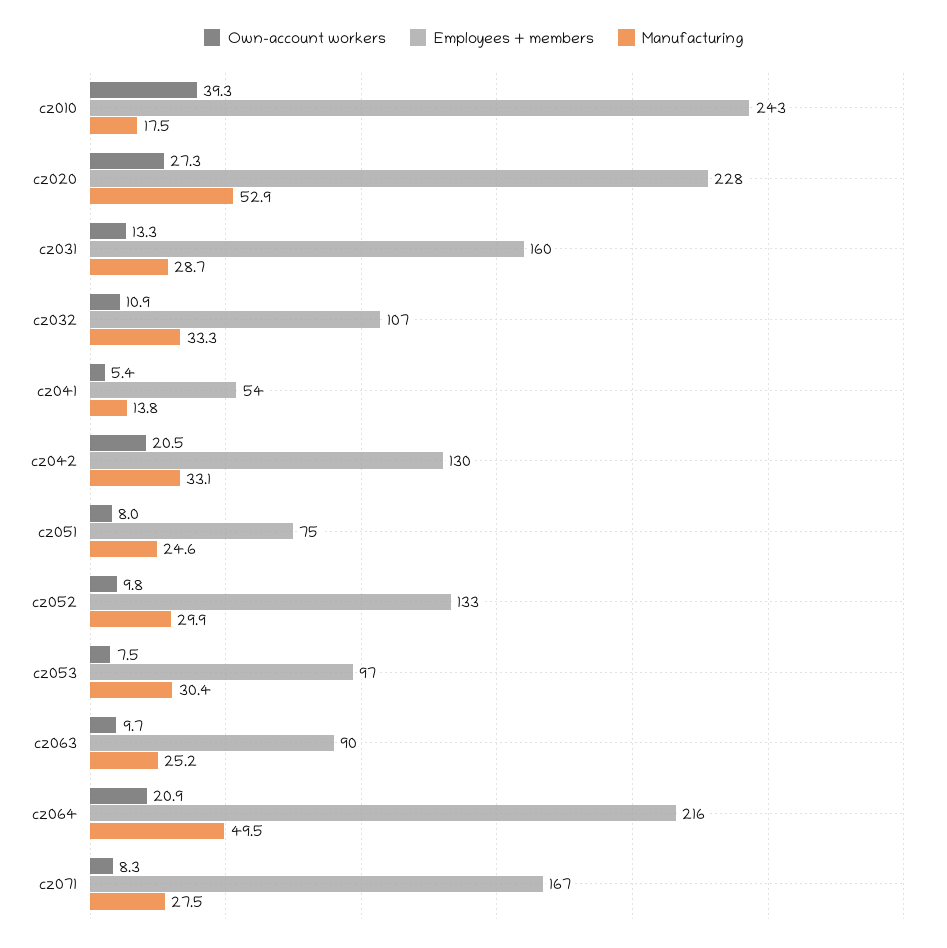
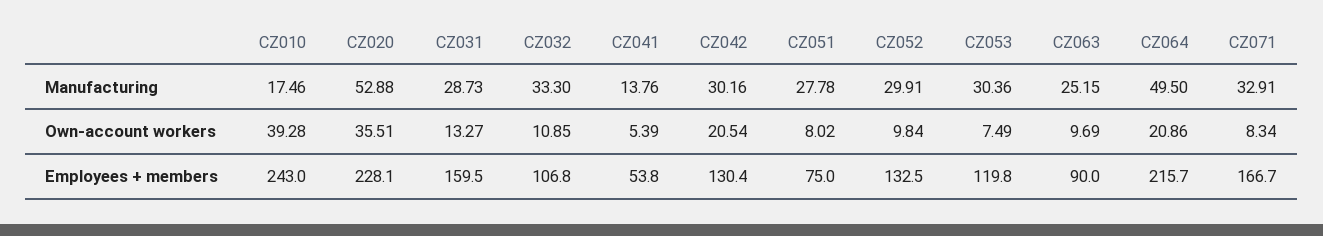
  {
    "Own-account workers": {
      "cz010": 39.28,
-     "cz020": 27.3,
+     "cz020": 35.51,
      "cz031": 13.27,
      "cz032": 10.85,
      "cz041": 5.39,
      "cz042": 20.54,
      "cz051": 8.02,
      "cz052": 9.84,
      "cz053": 7.49,
      "cz063": 9.69,
      "cz064": 20.86,
      "cz071": 8.34
    },
    "Employees + members": {
      "cz010": 243,
      "cz020": 228.1,
      "cz031": 159.5,
      "cz032": 106.8,
      "cz041": 53.8,
      "cz042": 130.4,
      "cz051": 75,
      "cz052": 132.5,
-     "cz053": 97,
+     "cz053": 119.8,
      "cz063": 90,
      "cz064": 215.7,
      "cz071": 166.7
    },
    "Manufacturing": {
      "cz010": 17.46,
      "cz020": 52.88,
      "cz031": 28.73,
      "cz032": 33.3,
      "cz041": 13.76,
-     "cz042": 33.1,
+     "cz042": 30.16,
-     "cz051": 24.6,
+     "cz051": 27.78,
      "cz052": 29.91,
      "cz053": 30.36,
      "cz063": 25.15,
      "cz064": 49.5,
-     "cz071": 27.5
+     "cz071": 32.91
    }
  }

